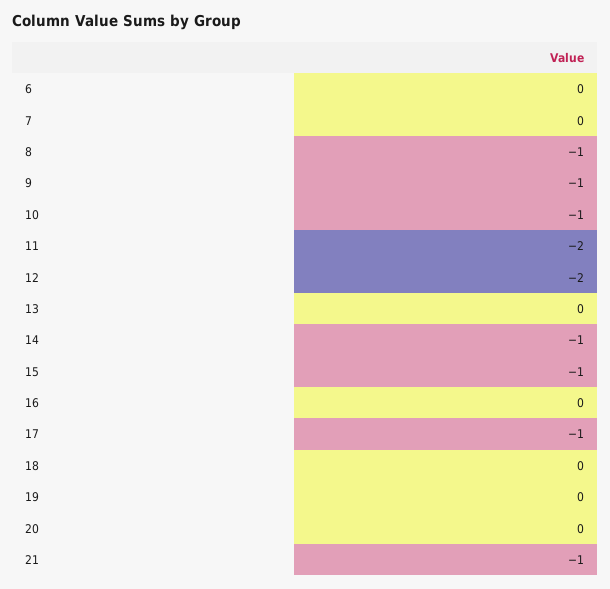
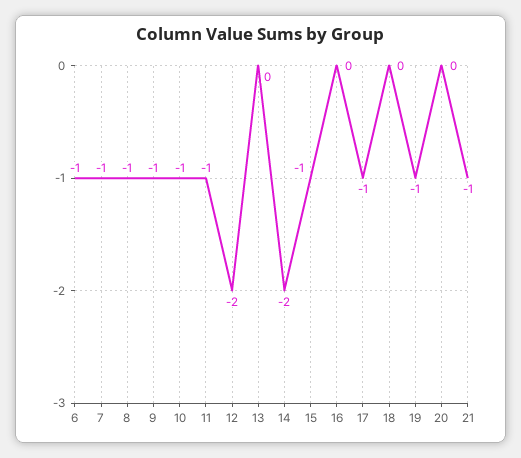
  {
-   "6": 0,
+   "6": -1,
-   "7": 0,
+   "7": -1,
    "8": -1,
    "9": -1,
    "10": -1,
-   "11": -2,
+   "11": -1,
    "12": -2,
    "13": 0,
-   "14": -1,
+   "14": -2,
    "15": -1,
    "16": 0,
    "17": -1,
    "18": 0,
-   "19": 0,
+   "19": -1,
    "20": 0,
    "21": -1
  }

